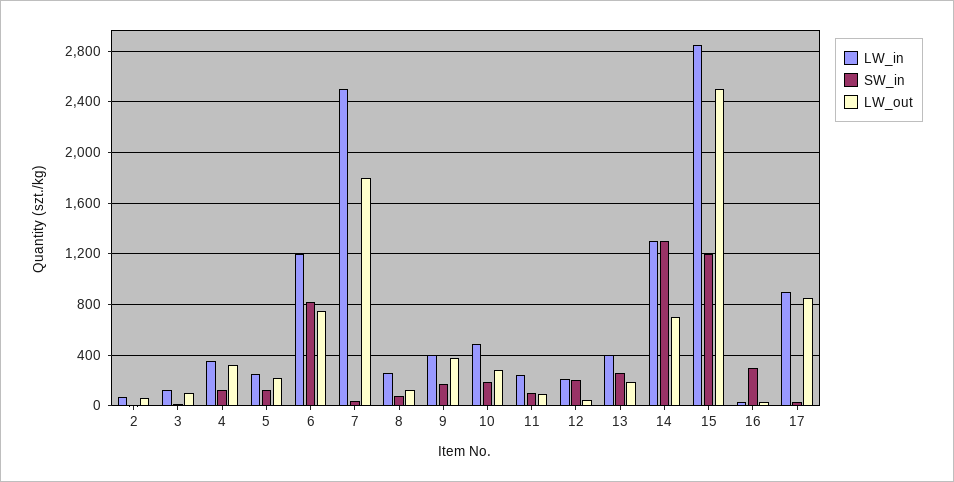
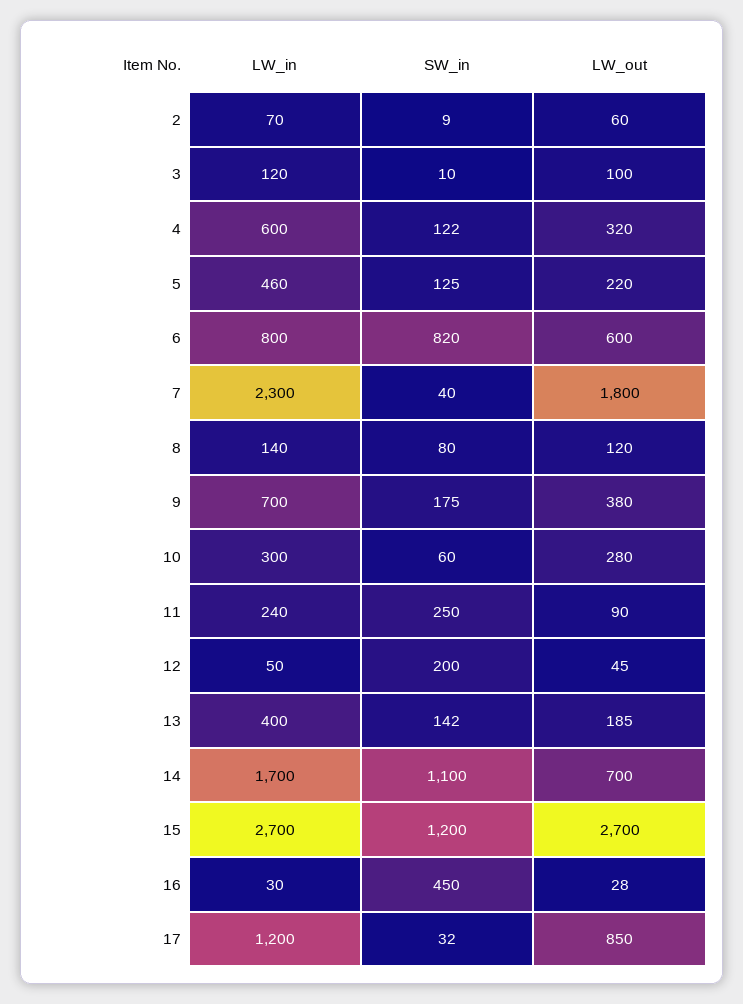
  {
    "LW_in": {
      "2": 70,
      "3": 120,
-     "4": 350,
+     "4": 600,
-     "5": 250,
+     "5": 460,
-     "6": 1200,
+     "6": 800,
-     "7": 2500,
+     "7": 2300,
-     "8": 250,
+     "8": 140,
-     "9": 400,
+     "9": 700,
-     "10": 500,
+     "10": 300,
      "11": 240,
-     "12": 200,
+     "12": 50,
      "13": 400,
-     "14": 1300,
+     "14": 1700,
-     "15": 2850,
+     "15": 2700,
      "16": 30,
-     "17": 900
+     "17": 1200
    },
    "SW_in": {
      "2": 9,
      "3": 10,
      "4": 122,
      "5": 125,
      "6": 820,
      "7": 40,
      "8": 80,
      "9": 175,
-     "10": 200,
+     "10": 60,
-     "11": 100,
+     "11": 250,
      "12": 200,
-     "13": 250,
+     "13": 142,
-     "14": 1300,
+     "14": 1100,
      "15": 1200,
-     "16": 300,
+     "16": 450,
      "17": 32
    },
    "LW_out": {
      "2": 60,
      "3": 100,
      "4": 320,
      "5": 220,
-     "6": 750,
+     "6": 600,
      "7": 1800,
      "8": 120,
      "9": 380,
      "10": 280,
      "11": 90,
      "12": 45,
      "13": 185,
      "14": 700,
-     "15": 2500,
+     "15": 2700,
      "16": 28,
      "17": 850
    }
  }

